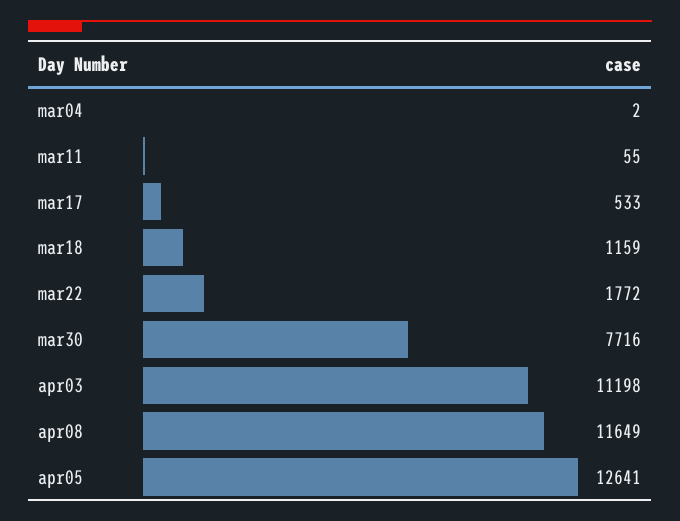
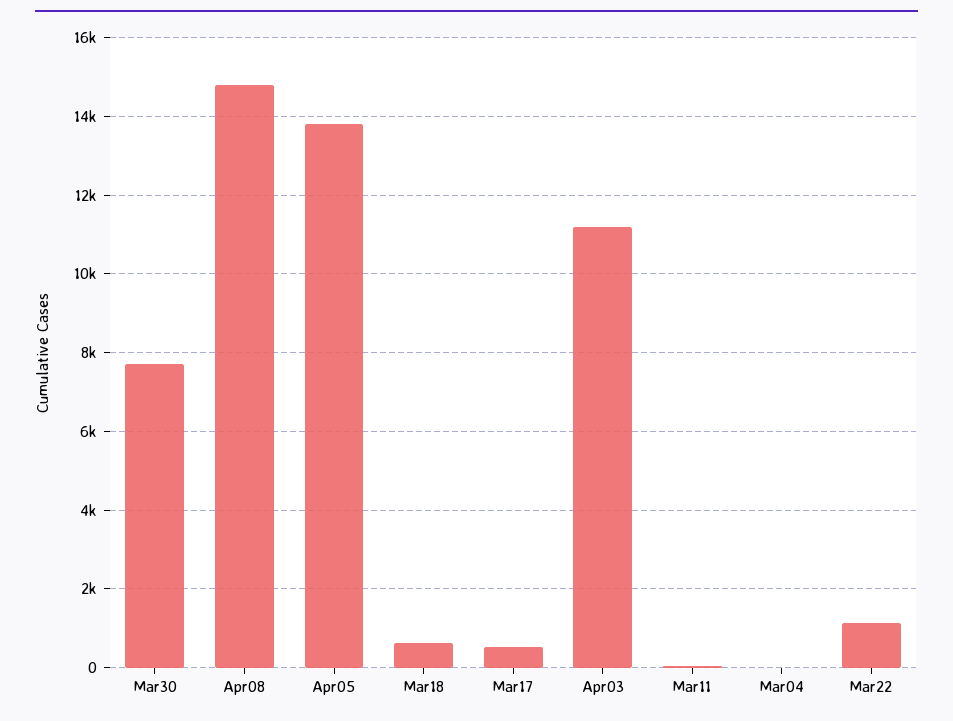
  {
    "mar04": 2,
    "mar11": 55,
    "mar17": 533,
-   "mar18": 1159,
+   "mar18": 600,
-   "mar22": 1772,
+   "mar22": 1200,
    "mar30": 7716,
    "apr03": 11198,
-   "apr08": 11649,
+   "apr08": 14800,
-   "apr05": 12641
+   "apr05": 13800
  }

